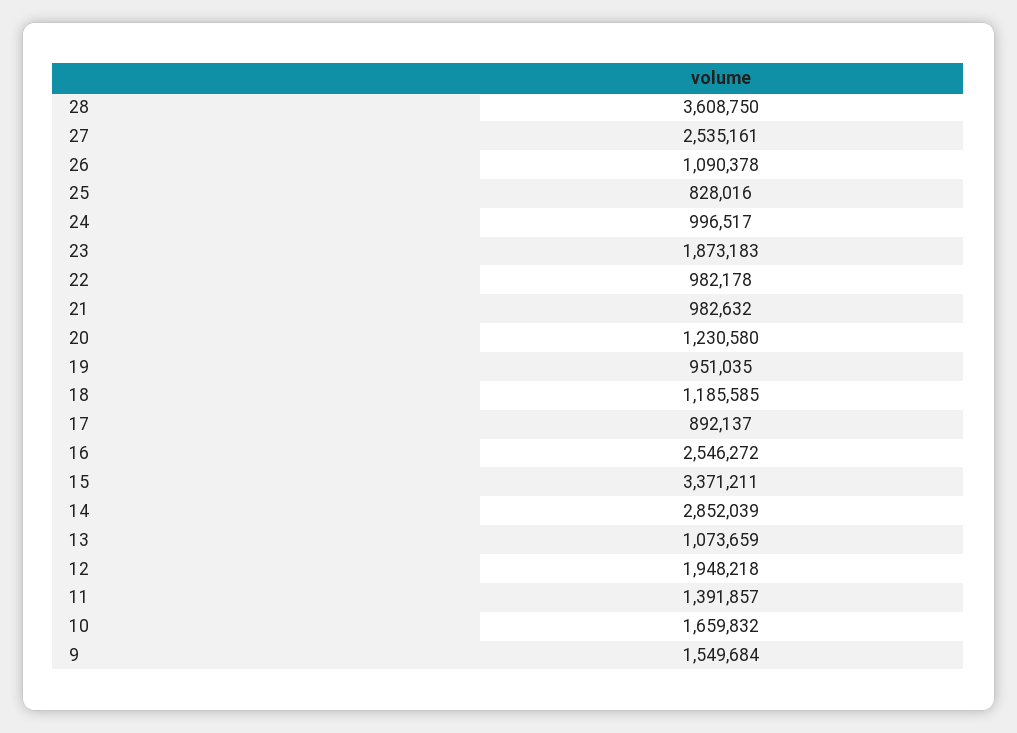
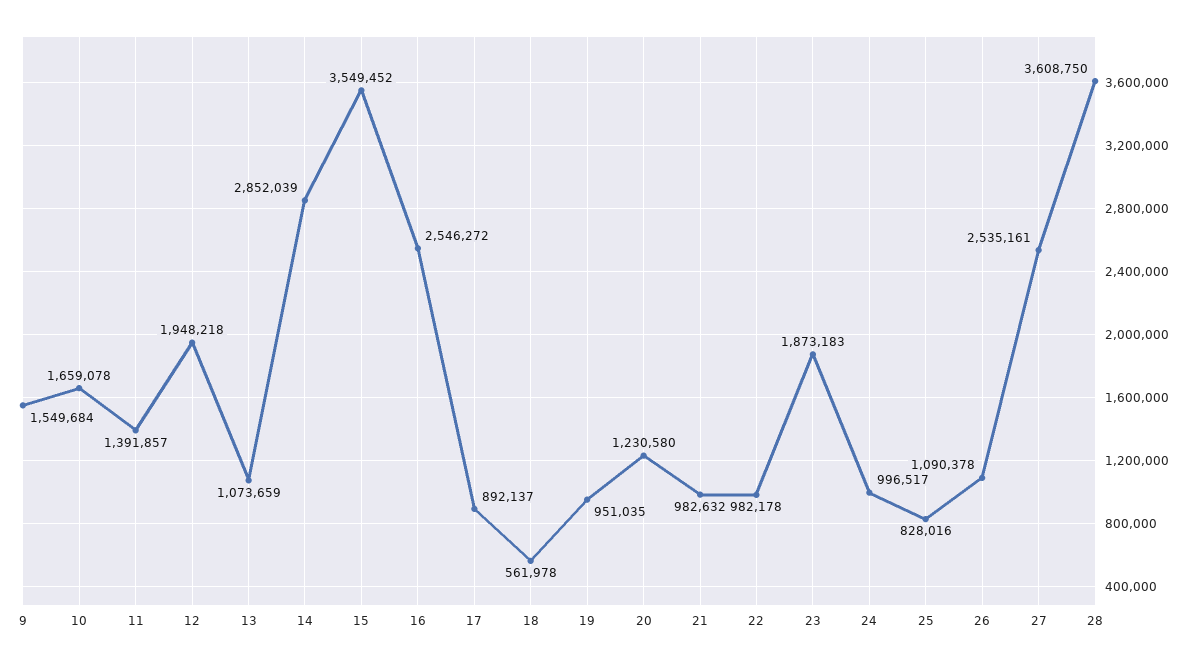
  {
    "28": 3608750,
    "27": 2535161,
    "26": 1090378,
    "25": 828016,
    "24": 996517,
    "23": 1873183,
    "22": 982178,
    "21": 982632,
    "20": 1230580,
    "19": 951035,
-   "18": 1185585,
+   "18": 561978,
    "17": 892137,
    "16": 2546272,
-   "15": 3371211,
+   "15": 3549452,
    "14": 2852039,
    "13": 1073659,
    "12": 1948218,
    "11": 1391857,
-   "10": 1659832,
+   "10": 1659078,
    "9": 1549684
  }

